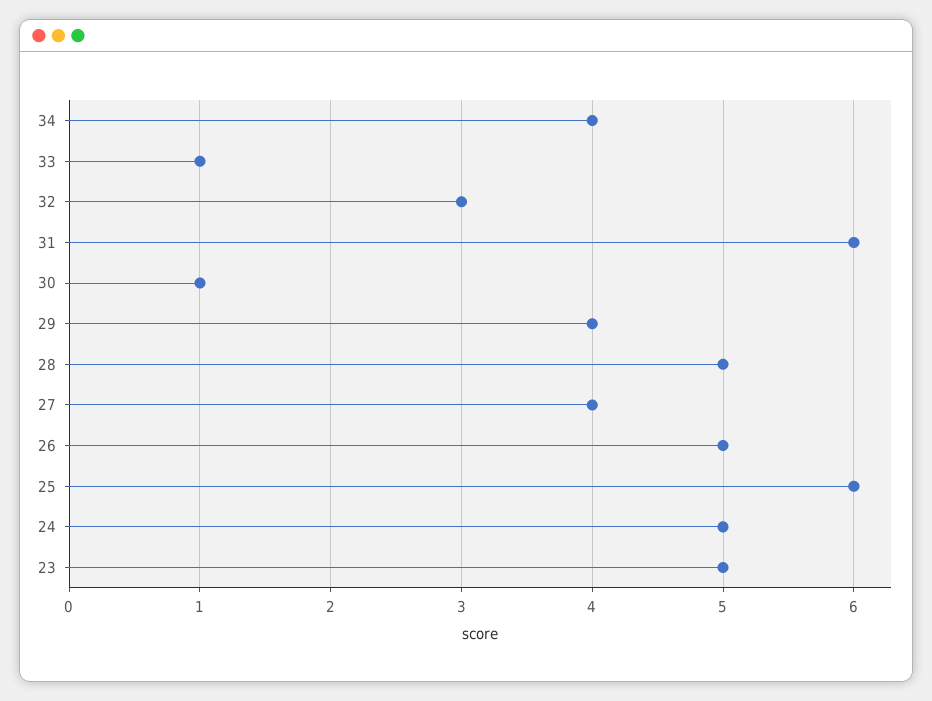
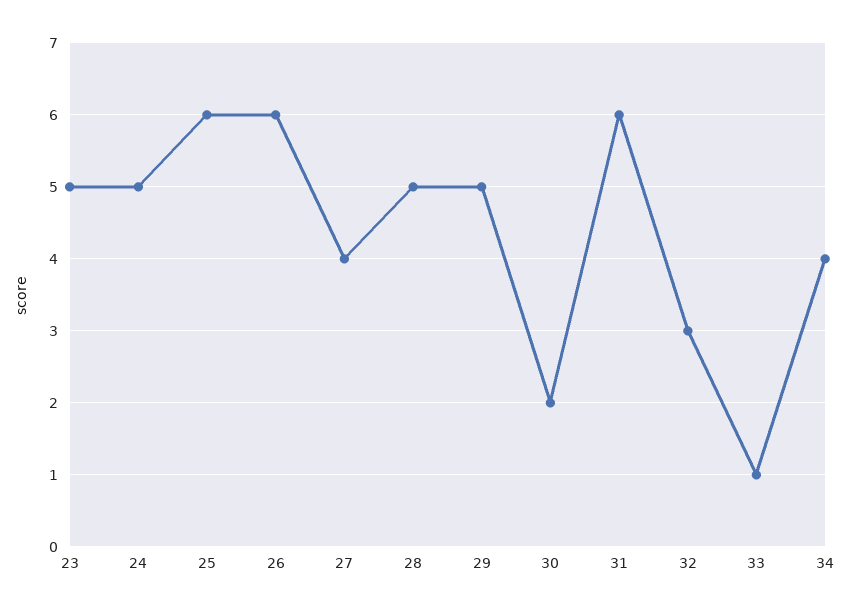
  {
    "34": 4,
    "33": 1,
    "32": 3,
    "31": 6,
-   "30": 1,
+   "30": 2,
-   "29": 4,
+   "29": 5,
    "28": 5,
    "27": 4,
-   "26": 5,
+   "26": 6,
    "25": 6,
    "24": 5,
    "23": 5
  }

